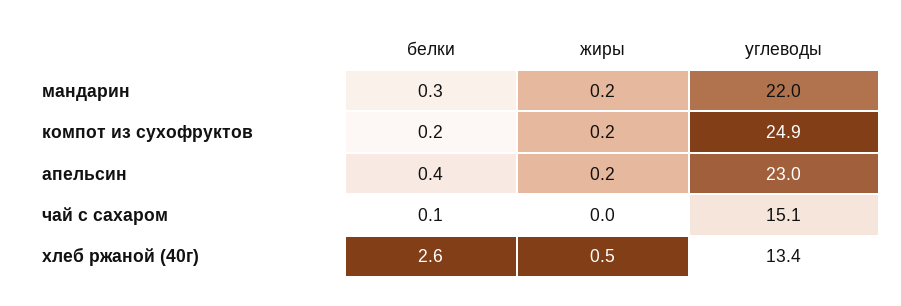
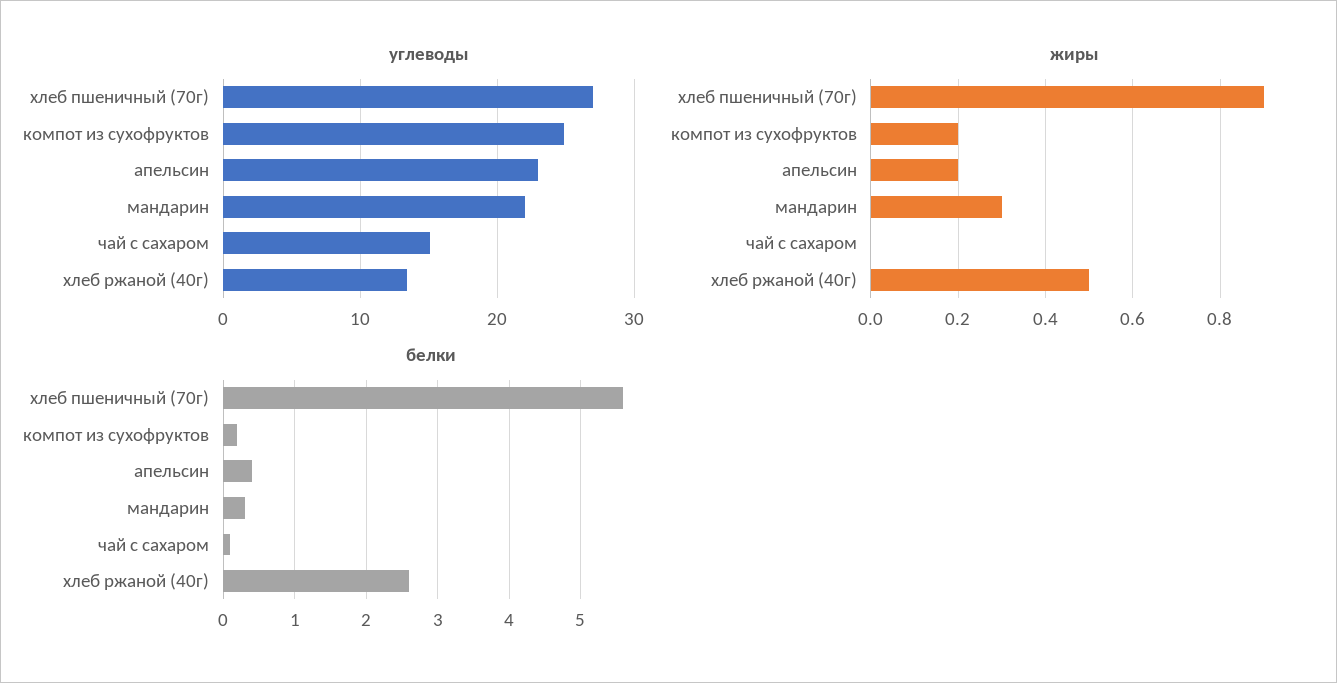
  {
    "белки": {
      "мандарин": 0.3,
      "компот из сухофруктов": 0.2,
      "апельсин": 0.4,
      "чай с сахаром": 0.1,
-     "хлеб ржаной (40г)": 2.6
+     "хлеб ржаной (40г)": 2.6,
+     "хлеб пшеничный (70г)": 5.6
    },
    "жиры": {
-     "мандарин": 0.2,
+     "мандарин": 0.3,
      "компот из сухофруктов": 0.2,
      "апельсин": 0.2,
      "чай с сахаром": 0,
-     "хлеб ржаной (40г)": 0.5
+     "хлеб ржаной (40г)": 0.5,
+     "хлеб пшеничный (70г)": 0.9
    },
    "углеводы": {
      "мандарин": 22,
      "компот из сухофруктов": 24.9,
      "апельсин": 23,
      "чай с сахаром": 15.1,
-     "хлеб ржаной (40г)": 13.4
+     "хлеб ржаной (40г)": 13.4,
+     "хлеб пшеничный (70г)": 27
    }
  }

